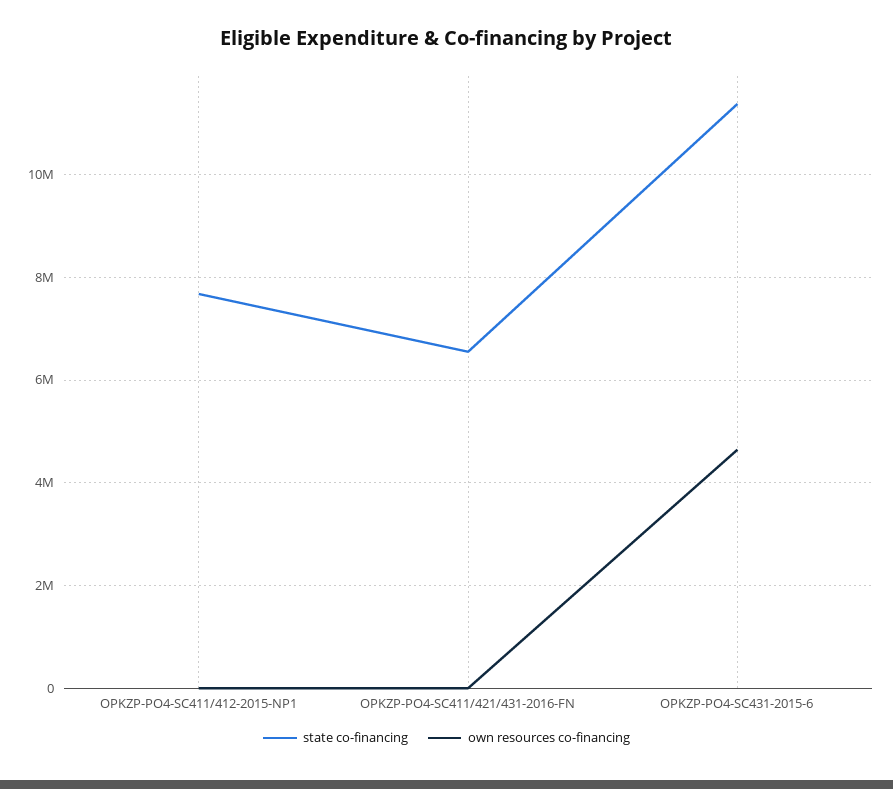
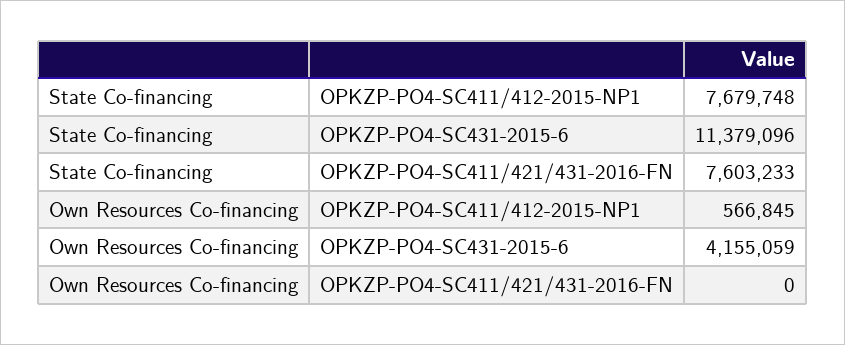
  {
    "state co-financing": {
      "OPKZP-PO4-SC411/412-2015-NP1": 7679748,
-     "OPKZP-PO4-SC411/421/431-2016-FN": 6600000,
+     "OPKZP-PO4-SC411/421/431-2016-FN": 7603233,
      "OPKZP-PO4-SC431-2015-6": 11379096
    },
    "own resources co-financing": {
-     "OPKZP-PO4-SC411/412-2015-NP1": 0,
+     "OPKZP-PO4-SC411/412-2015-NP1": 566845,
      "OPKZP-PO4-SC411/421/431-2016-FN": 0,
-     "OPKZP-PO4-SC431-2015-6": 4600000
+     "OPKZP-PO4-SC431-2015-6": 4155059
    }
  }

